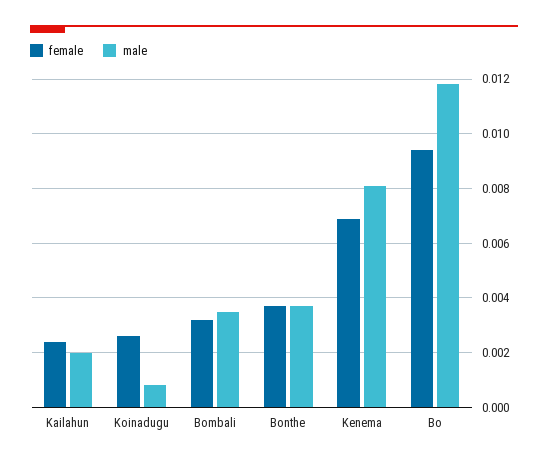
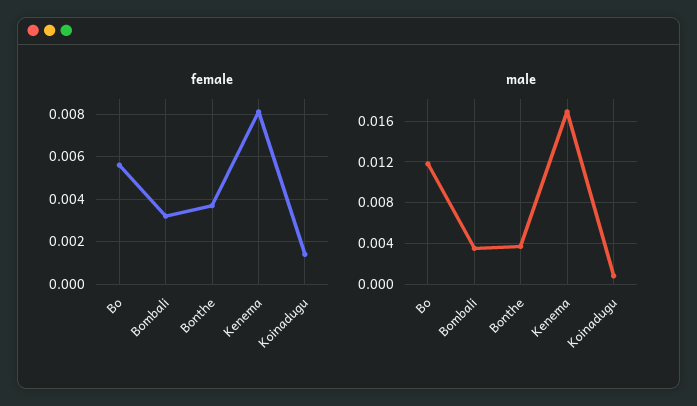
  {
    "female": {
-     "Kailahun": 0.0025,
-     "Koinadugu": 0.0025,
+     "Koinadugu": 0.0015,
      "Bombali": 0.003,
      "Bonthe": 0.0035,
-     "Kenema": 0.007,
+     "Kenema": 0.008,
-     "Bo": 0.0095
+     "Bo": 0.0055
    },
    "male": {
-     "Kailahun": 0.002,
      "Koinadugu": 0.001,
      "Bombali": 0.0035,
      "Bonthe": 0.0035,
-     "Kenema": 0.008,
+     "Kenema": 0.017,
      "Bo": 0.012
    }
  }

